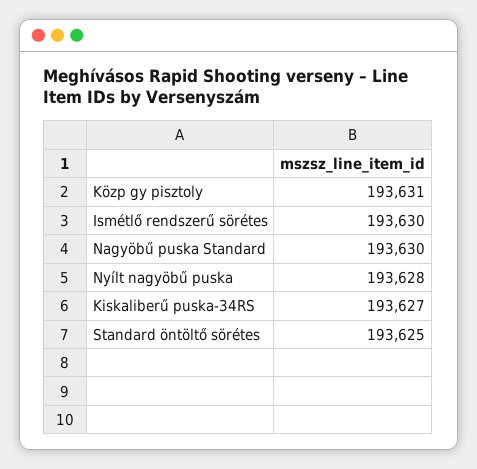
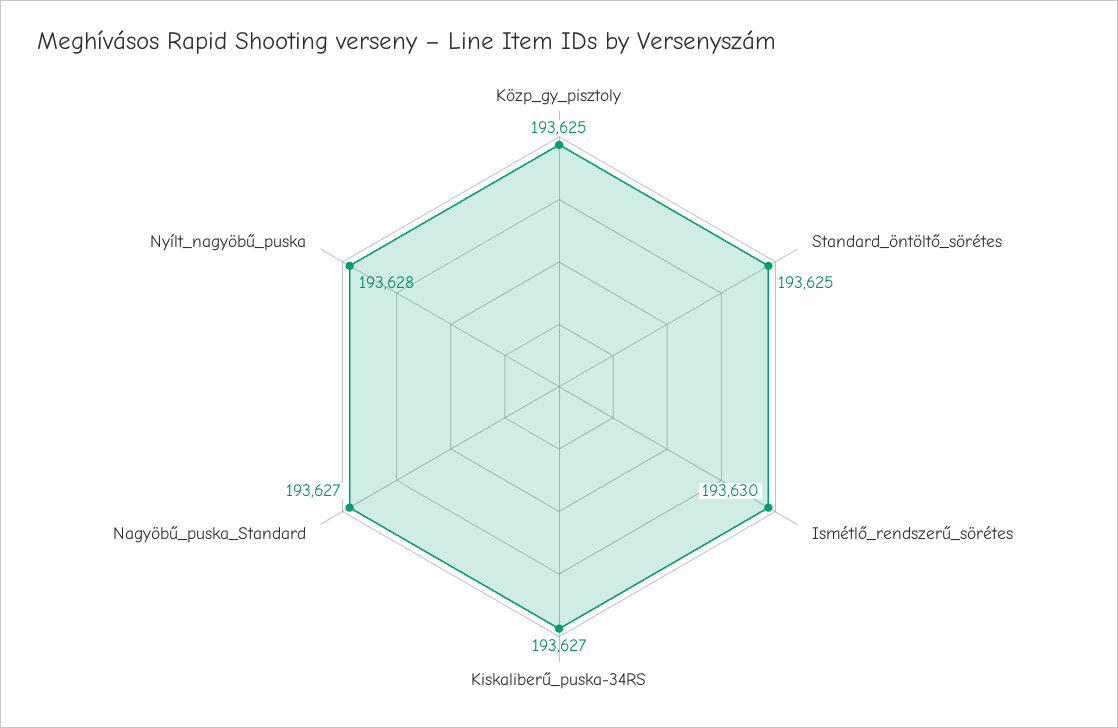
  {
-   "Közp gy pisztoly": 193631,
+   "Közp gy pisztoly": 193625,
    "Ismétlő rendszerű sörétes": 193630,
-   "Nagyöbű puska Standard": 193630,
+   "Nagyöbű puska Standard": 193627,
    "Nyílt nagyöbű puska": 193628,
    "Kiskaliberű puska-34RS": 193627,
    "Standard öntöltő sörétes": 193625
  }

